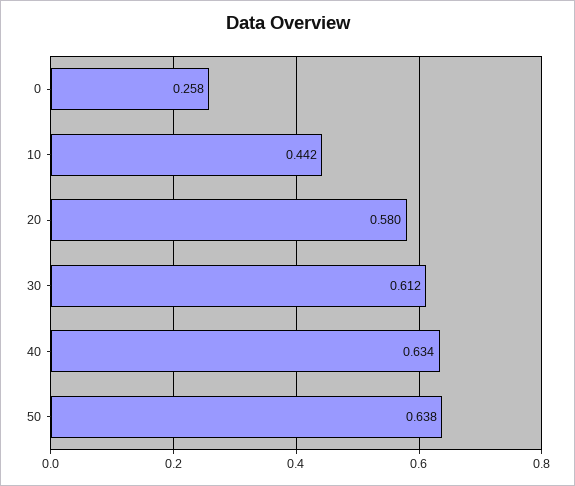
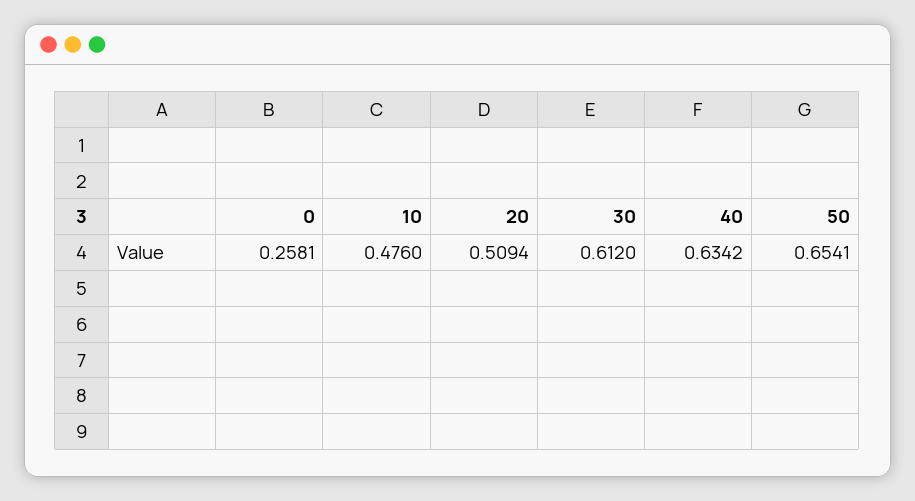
  {
    "0": 0.2581,
-   "10": 0.442,
+   "10": 0.476,
-   "20": 0.58,
+   "20": 0.5094,
    "30": 0.612,
    "40": 0.6342,
-   "50": 0.638
+   "50": 0.6541
  }

